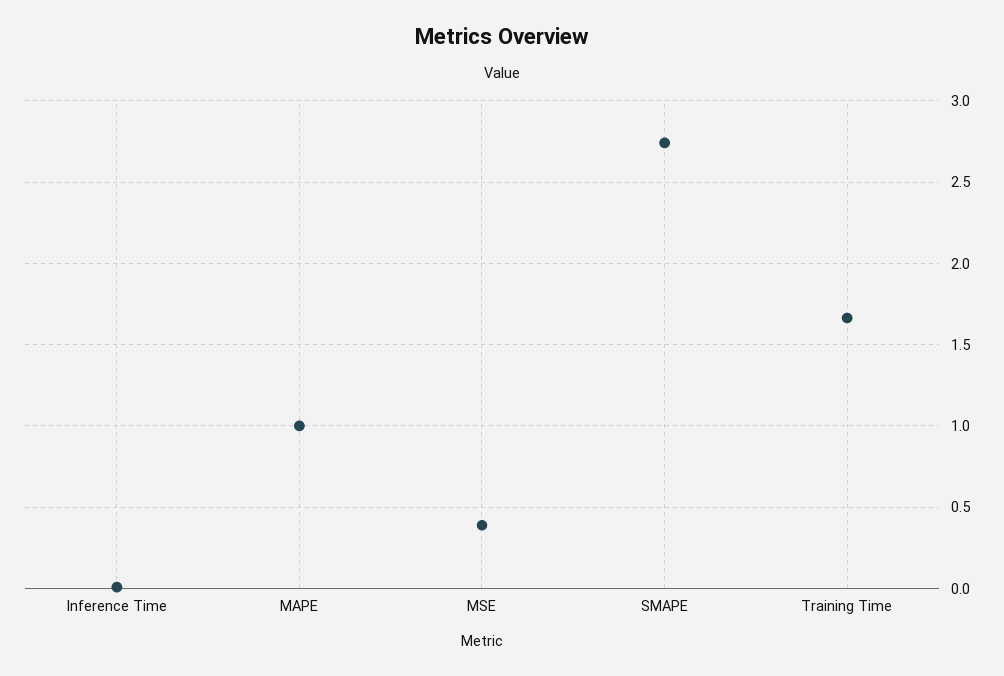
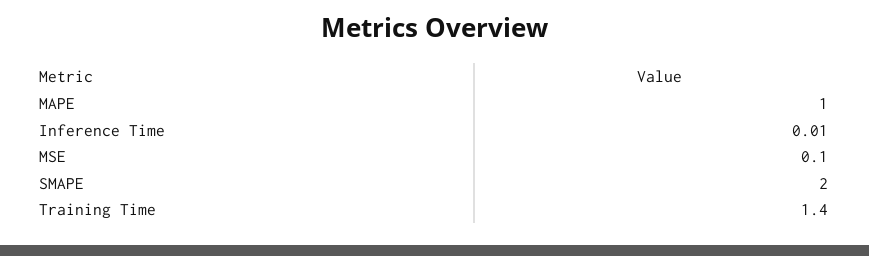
  {
    "Inference Time": 0.01,
    "MAPE": 1,
-   "MSE": 0.4,
+   "MSE": 0.1,
-   "SMAPE": 2.75,
+   "SMAPE": 2,
-   "Training Time": 1.65
+   "Training Time": 1.4
  }

